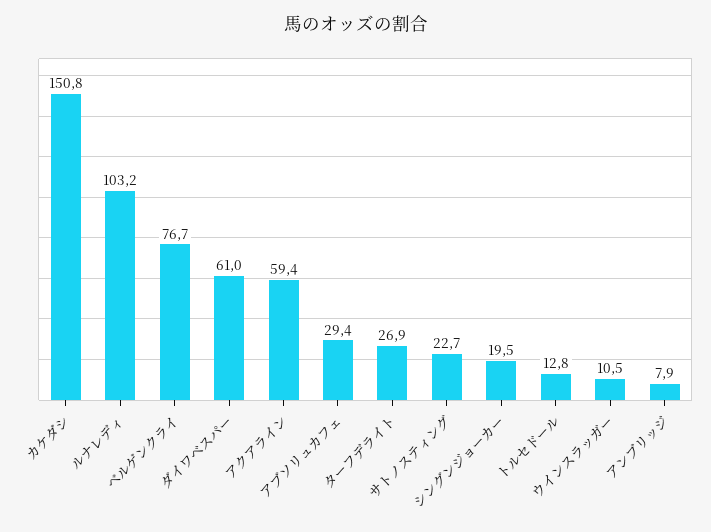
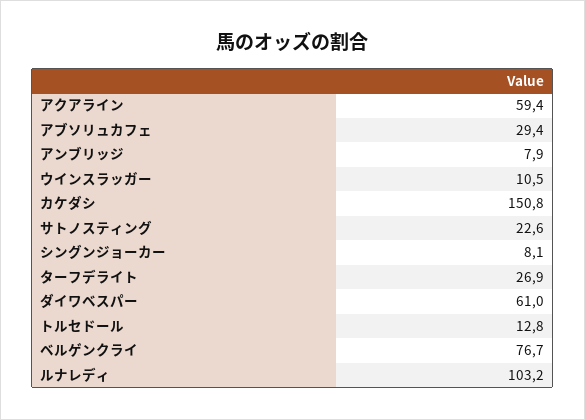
  {
    "カケダシ": 150.8,
    "ルナレディ": 103.2,
    "ベルゲンクライ": 76.7,
    "ダイワベスパー": 61,
    "アクアライン": 59.4,
    "アブソリュカフェ": 29.4,
    "ターフデライト": 26.9,
-   "サトノスティング": 22.7,
+   "サトノスティング": 22.6,
-   "シングンジョーカー": 19.5,
+   "シングンジョーカー": 8.1,
    "トルセドール": 12.8,
    "ウインスラッガー": 10.5,
    "アンブリッジ": 7.9
  }

